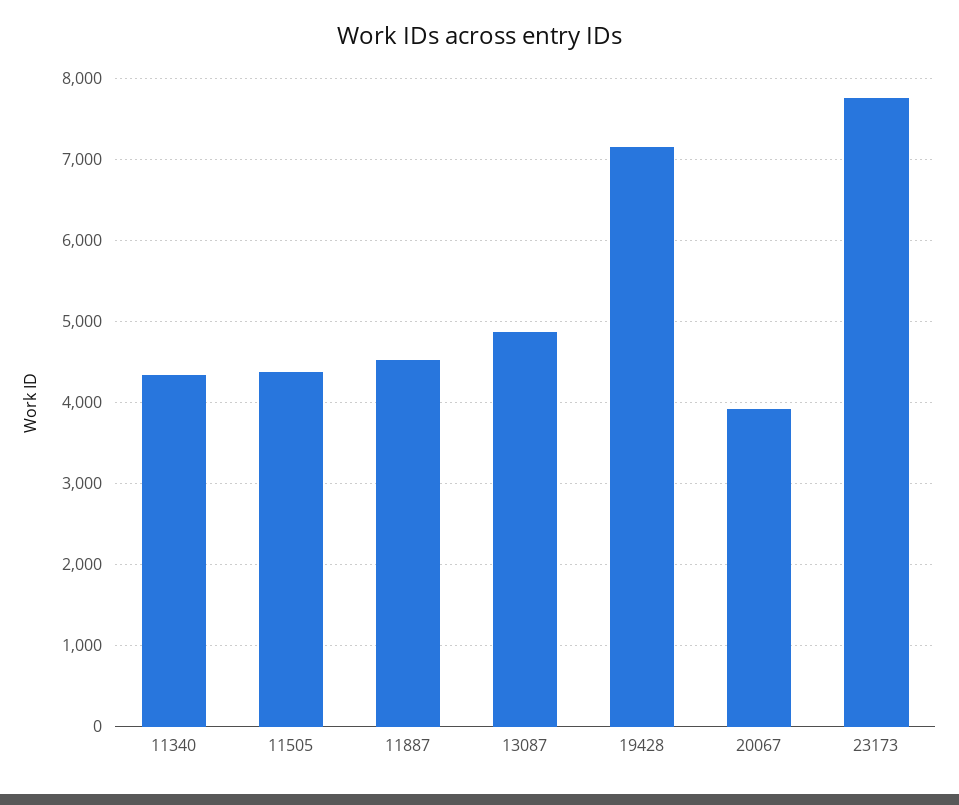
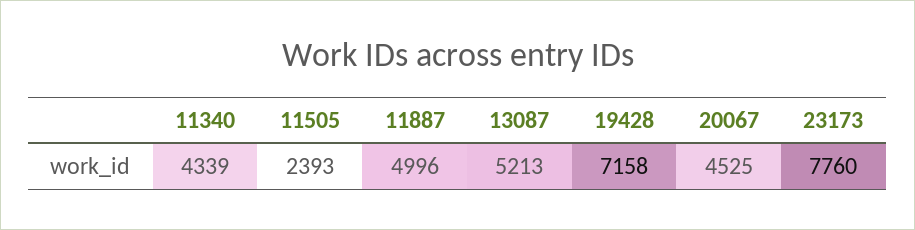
  {
    "11340": 4339,
-   "11505": 4400,
+   "11505": 2393,
-   "11887": 4500,
+   "11887": 4996,
-   "13087": 4900,
+   "13087": 5213,
    "19428": 7158,
-   "20067": 3900,
+   "20067": 4525,
    "23173": 7760
  }

